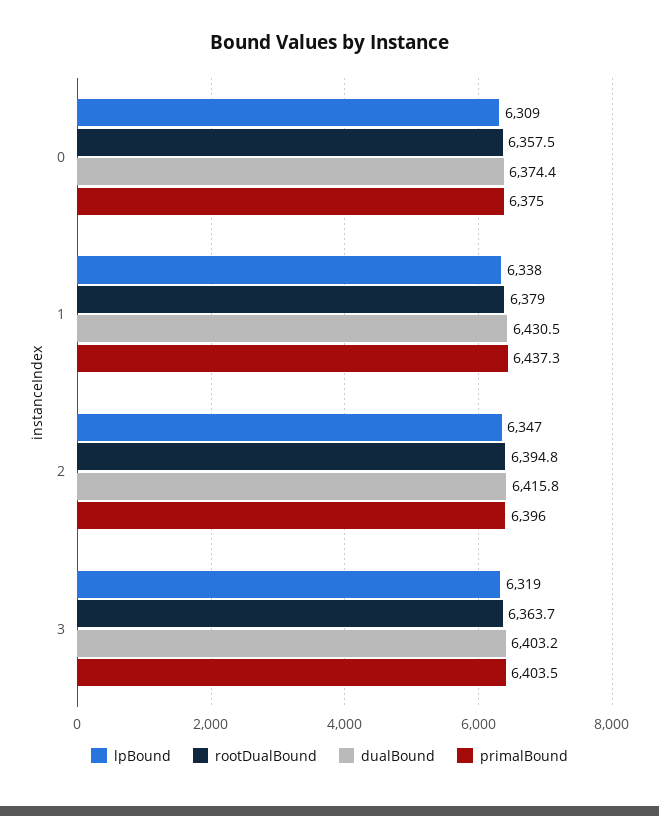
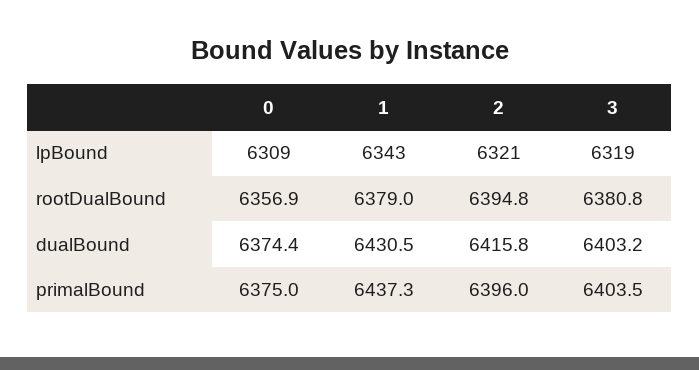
  {
    "lpBound": {
      "0": 6309,
-     "1": 6338,
+     "1": 6343,
-     "2": 6347,
+     "2": 6321,
      "3": 6319
    },
    "rootDualBound": {
-     "0": 6357.5,
+     "0": 6356.9,
      "1": 6379,
      "2": 6394.8,
-     "3": 6363.7
+     "3": 6380.8
    },
    "dualBound": {
      "0": 6374.4,
      "1": 6430.5,
      "2": 6415.8,
      "3": 6403.2
    },
    "primalBound": {
      "0": 6375,
      "1": 6437.3,
      "2": 6396,
      "3": 6403.5
    }
  }

